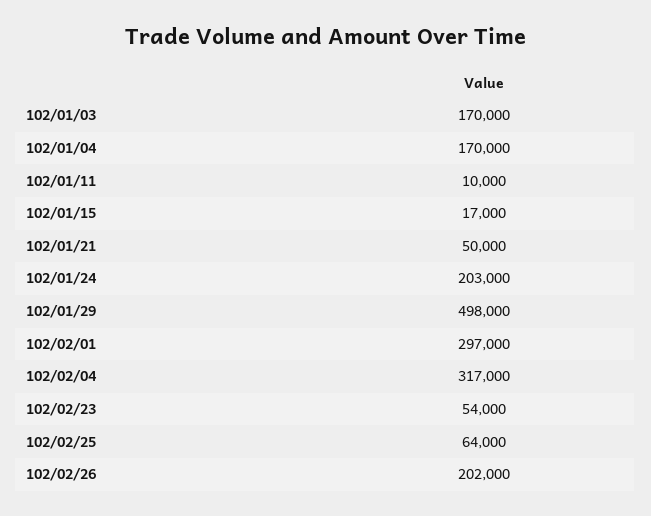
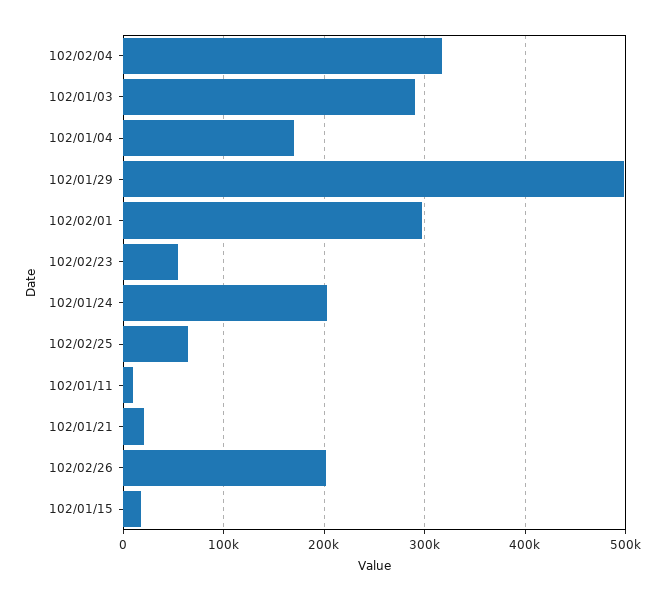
  {
-   "102/01/03": 170000,
+   "102/01/03": 290000,
    "102/01/04": 170000,
    "102/01/11": 10000,
    "102/01/15": 17000,
-   "102/01/21": 50000,
+   "102/01/21": 20000,
    "102/01/24": 203000,
    "102/01/29": 498000,
    "102/02/01": 297000,
    "102/02/04": 317000,
    "102/02/23": 54000,
    "102/02/25": 64000,
    "102/02/26": 202000
  }

